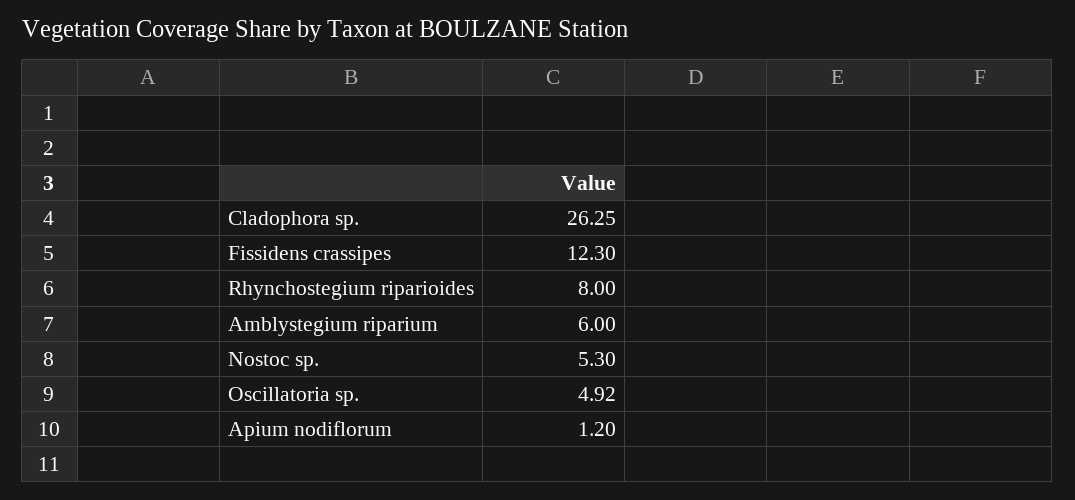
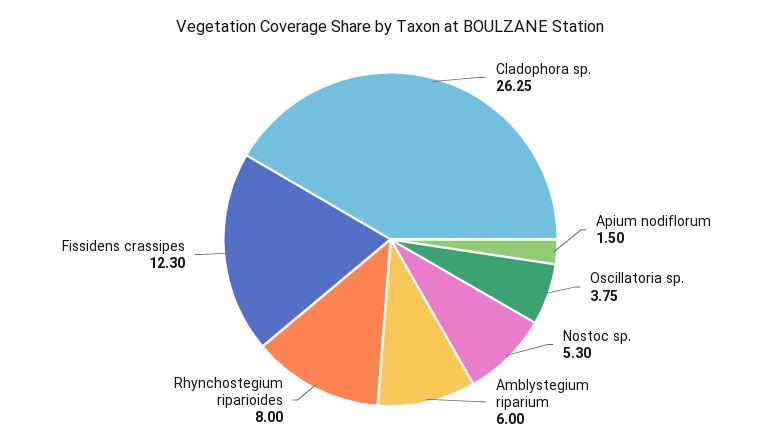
  {
    "Cladophora sp.": 26.25,
    "Fissidens crassipes": 12.3,
    "Rhynchostegium riparioides": 8,
    "Amblystegium riparium": 6,
    "Nostoc sp.": 5.3,
-   "Oscillatoria sp.": 4.92,
+   "Oscillatoria sp.": 3.75,
-   "Apium nodiflorum": 1.2
+   "Apium nodiflorum": 1.5
  }

